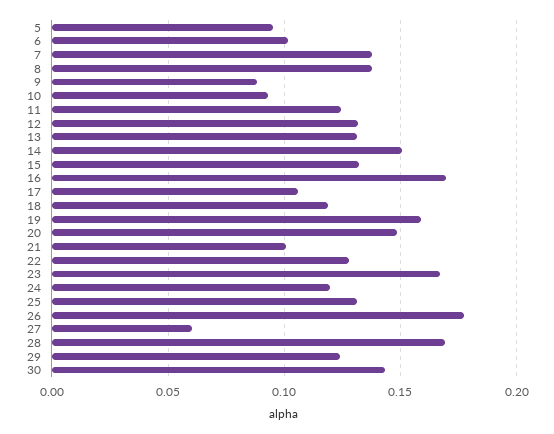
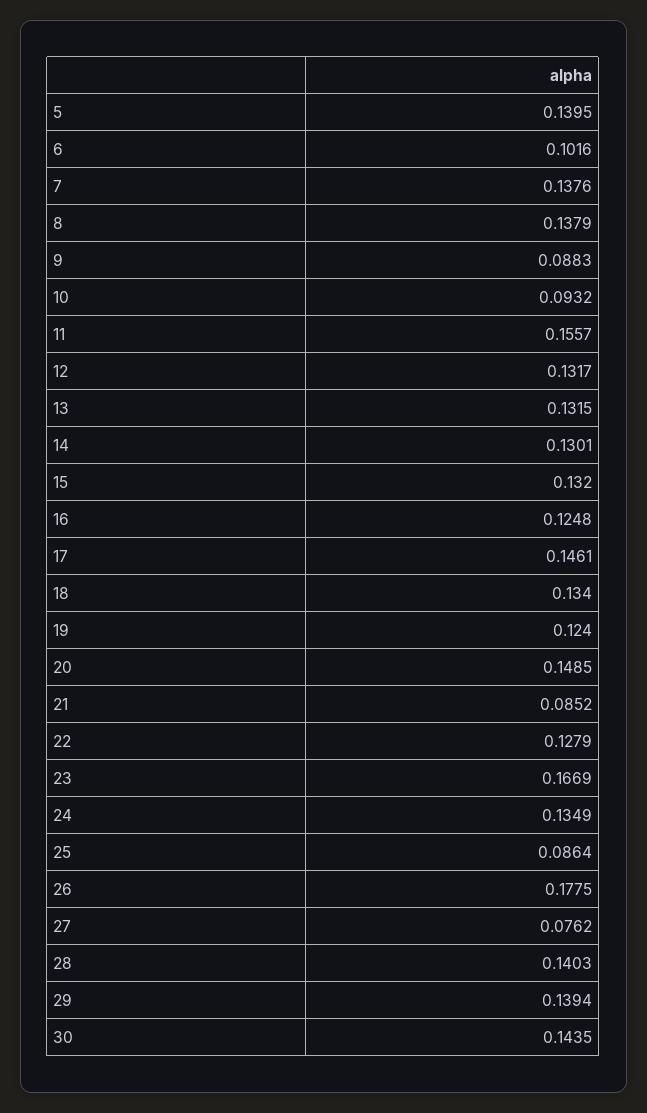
  {
-   "5": 0.095,
+   "5": 0.1395,
    "6": 0.1016,
    "7": 0.1376,
    "8": 0.1379,
    "9": 0.0883,
    "10": 0.0932,
-   "11": 0.125,
+   "11": 0.1557,
    "12": 0.1317,
    "13": 0.1315,
-   "14": 0.15,
+   "14": 0.1301,
    "15": 0.132,
-   "16": 0.17,
+   "16": 0.1248,
-   "17": 0.105,
+   "17": 0.1461,
-   "18": 0.12,
+   "18": 0.134,
-   "19": 0.16,
+   "19": 0.124,
    "20": 0.1485,
-   "21": 0.1,
+   "21": 0.0852,
    "22": 0.1279,
    "23": 0.1669,
-   "24": 0.12,
+   "24": 0.1349,
-   "25": 0.13,
+   "25": 0.0864,
    "26": 0.1775,
-   "27": 0.06,
+   "27": 0.0762,
-   "28": 0.17,
+   "28": 0.1403,
-   "29": 0.125,
+   "29": 0.1394,
    "30": 0.1435
  }

